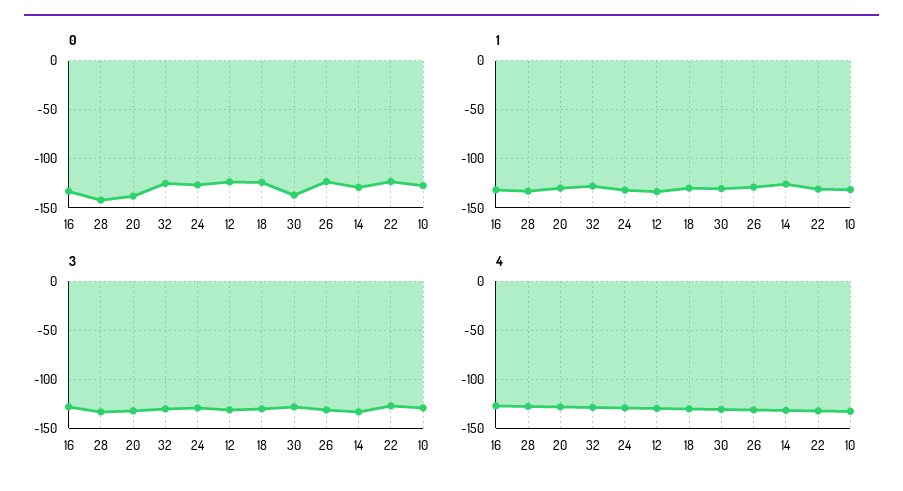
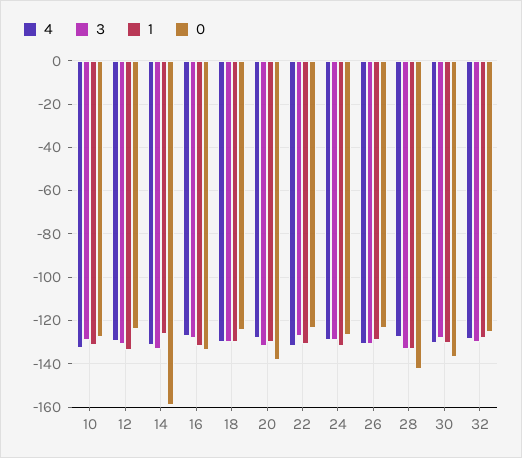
  {
    "0": {
      "16": -135,
      "28": -140,
      "20": -140,
      "32": -125,
      "24": -125,
      "12": -125,
      "18": -125,
      "30": -135,
      "26": -125,
-     "14": -130,
+     "14": -160,
      "22": -125,
      "10": -130
    },
    "1": {
      "16": -130,
      "28": -135,
      "20": -130,
      "32": -130,
      "24": -130,
      "12": -135,
      "18": -130,
      "30": -130,
      "26": -130,
      "14": -125,
      "22": -130,
      "10": -130
    },
    "3": {
      "16": -130,
      "28": -135,
      "20": -130,
      "32": -130,
      "24": -130,
      "12": -130,
      "18": -130,
      "30": -130,
      "26": -130,
      "14": -135,
      "22": -125,
      "10": -130
    },
    "4": {
      "16": -125,
      "28": -130,
      "20": -130,
      "32": -130,
      "24": -130,
      "12": -130,
      "18": -130,
      "30": -130,
      "26": -130,
      "14": -130,
      "22": -130,
      "10": -135
    }
  }

